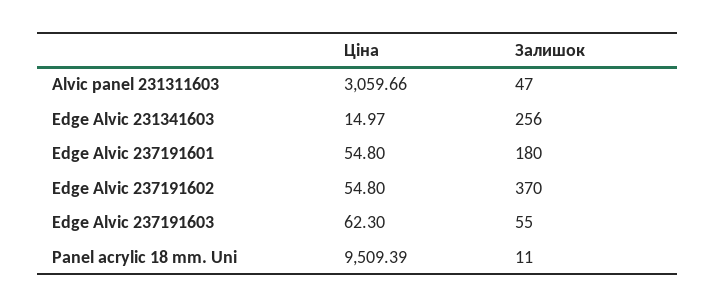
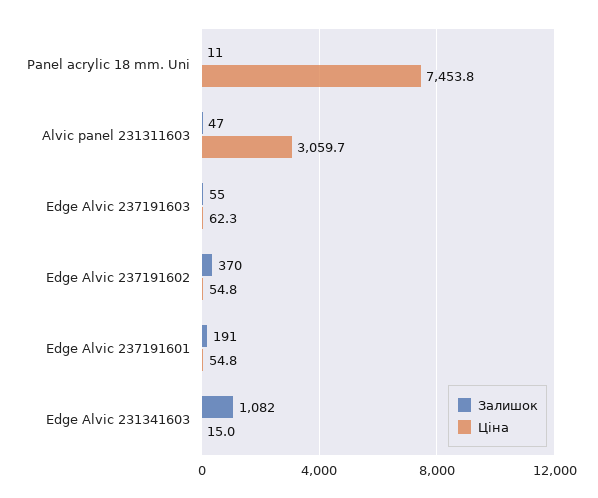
  {
    "Ціна": {
      "Alvic panel 231311603": 3059.66,
      "Edge Alvic 231341603": 14.97,
      "Edge Alvic 237191601": 54.8,
      "Edge Alvic 237191602": 54.8,
      "Edge Alvic 237191603": 62.3,
-     "Panel acrylic 18 mm. Uni": 9509.39
+     "Panel acrylic 18 mm. Uni": 7453.8
    },
    "Залишок": {
      "Alvic panel 231311603": 47,
-     "Edge Alvic 231341603": 256,
+     "Edge Alvic 231341603": 1082,
-     "Edge Alvic 237191601": 180,
+     "Edge Alvic 237191601": 191,
      "Edge Alvic 237191602": 370,
      "Edge Alvic 237191603": 55,
      "Panel acrylic 18 mm. Uni": 11
    }
  }

